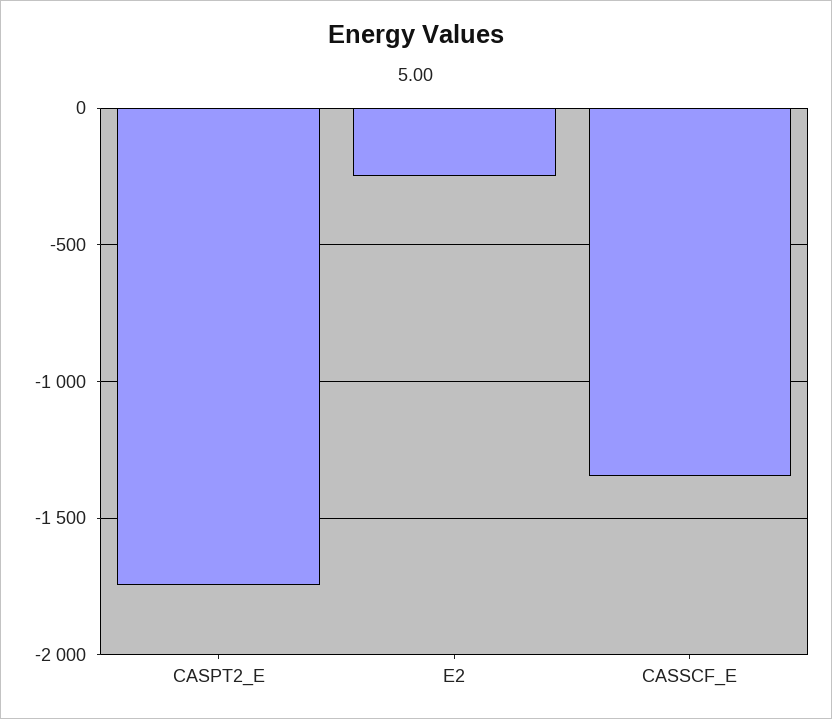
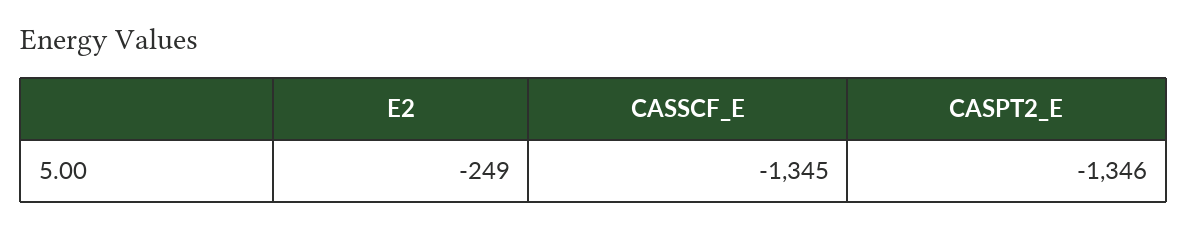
  {
-   "CASPT2_E": -1750,
+   "CASPT2_E": -1346,
    "E2": -249,
    "CASSCF_E": -1345
  }

